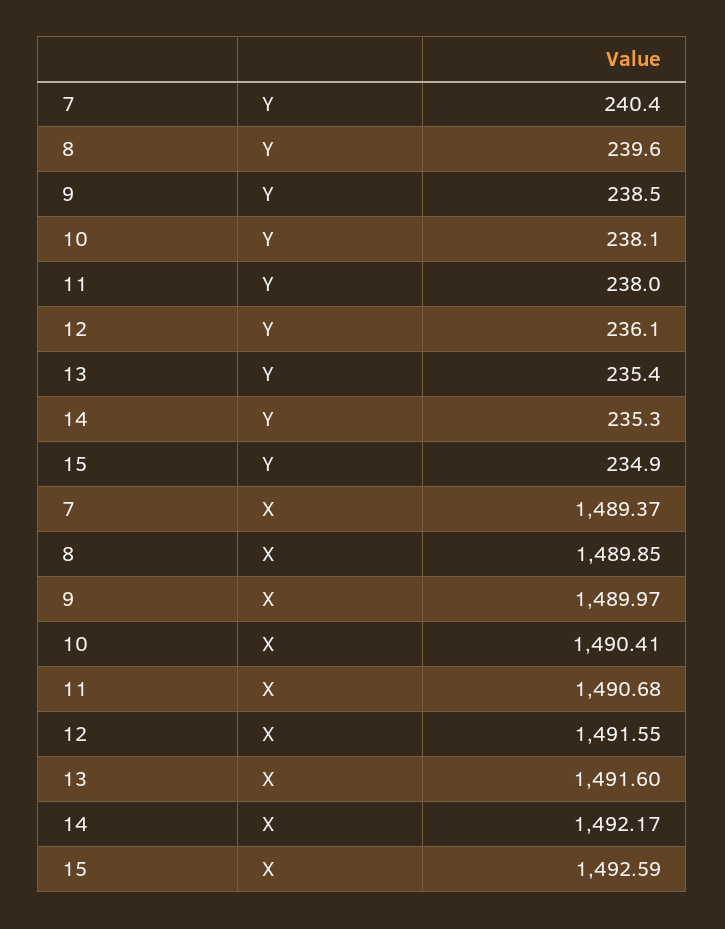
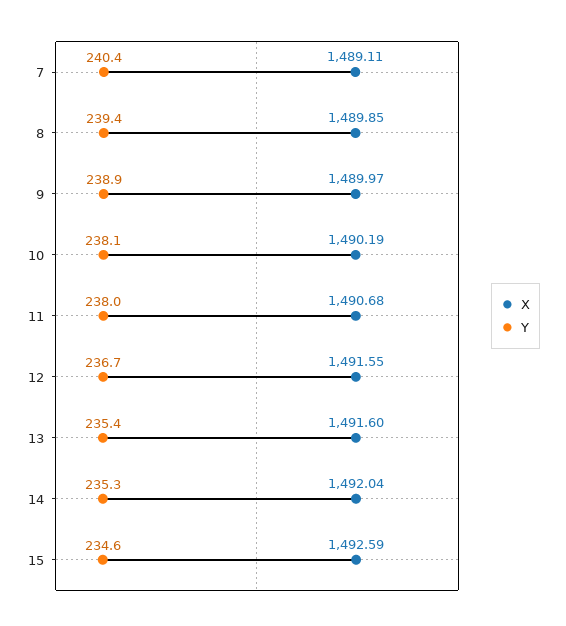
  {
    "Y": {
      "7": 240.4,
-     "8": 239.6,
+     "8": 239.4,
-     "9": 238.5,
+     "9": 238.9,
      "10": 238.1,
      "11": 238,
-     "12": 236.1,
+     "12": 236.7,
      "13": 235.4,
      "14": 235.3,
-     "15": 234.9
+     "15": 234.6
    },
    "X": {
-     "7": 1489.37,
+     "7": 1489.11,
      "8": 1489.85,
      "9": 1489.97,
-     "10": 1490.41,
+     "10": 1490.19,
      "11": 1490.68,
      "12": 1491.55,
      "13": 1491.6,
-     "14": 1492.17,
+     "14": 1492.04,
      "15": 1492.59
    }
  }

